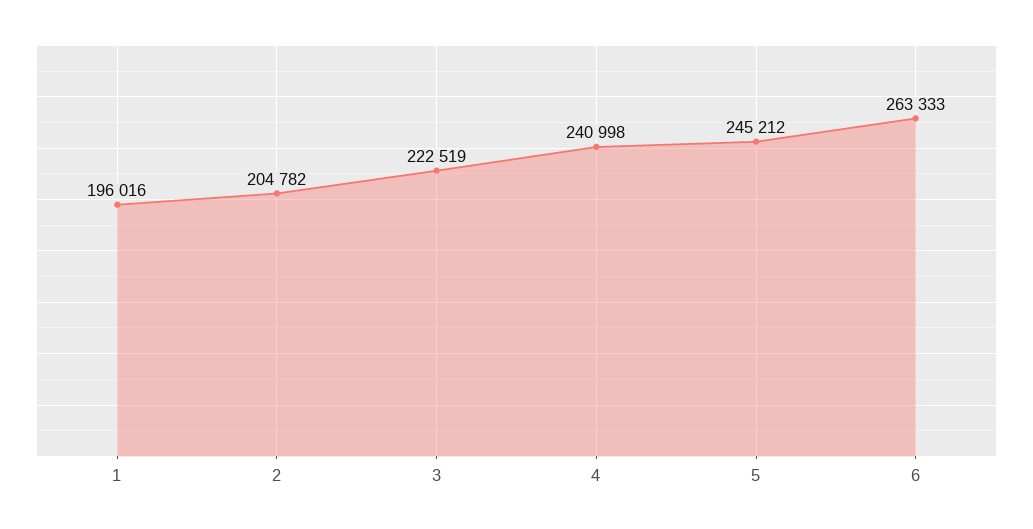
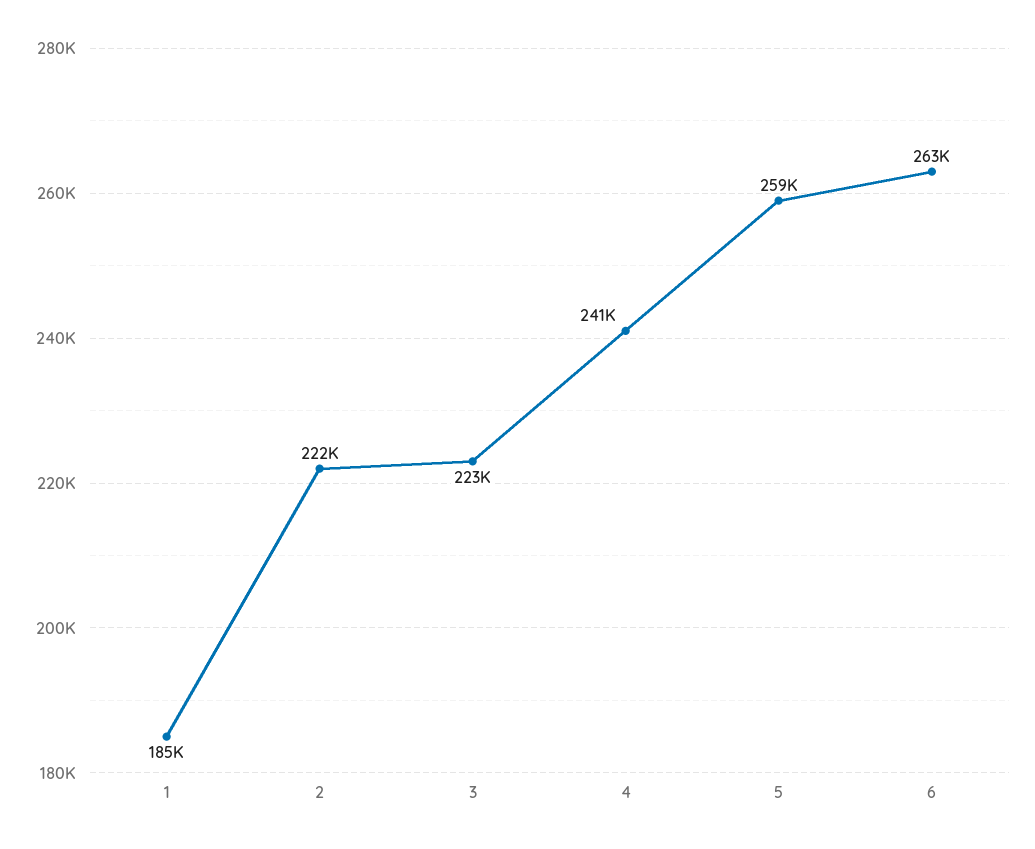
  {
-   "1": 196016,
+   "1": 185000,
-   "2": 204782,
+   "2": 222000,
    "3": 222519,
    "4": 240998,
-   "5": 245212,
+   "5": 259000,
    "6": 263333
  }

